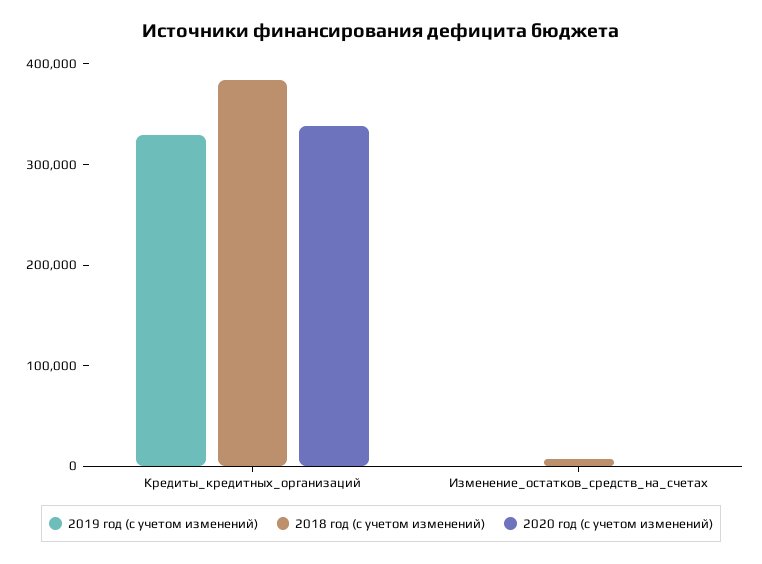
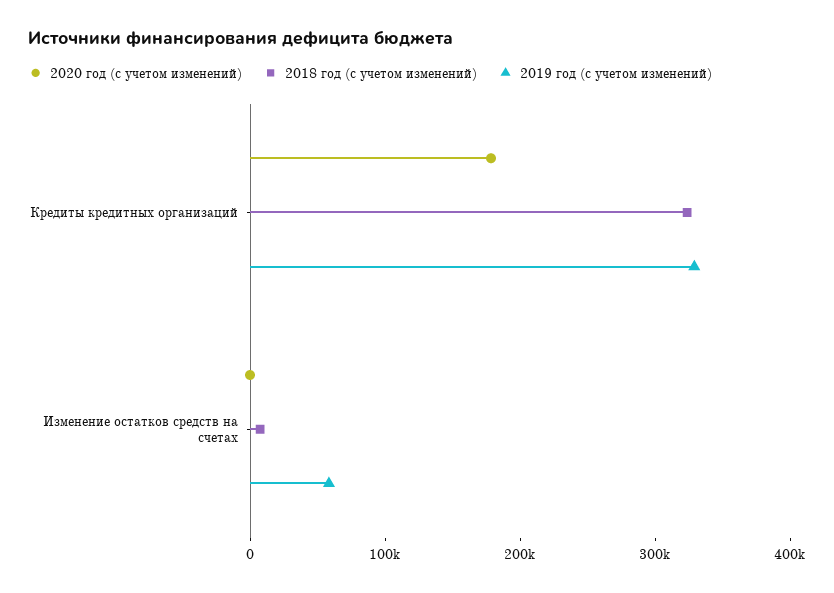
  {
    "2019 год (с учетом изменений)": {
      "Кредиты_кредитных_организаций": 320000,
-     "Изменение_остатков_средств_на_счетах": 0
+     "Изменение_остатков_средств_на_счетах": 60000
    },
    "2018 год (с учетом изменений)": {
-     "Кредиты_кредитных_организаций": 380000,
+     "Кредиты_кредитных_организаций": 320000,
      "Изменение_остатков_средств_на_счетах": 0
    },
    "2020 год (с учетом изменений)": {
-     "Кредиты_кредитных_организаций": 340000,
+     "Кредиты_кредитных_организаций": 180000,
      "Изменение_остатков_средств_на_счетах": 0
    }
  }

